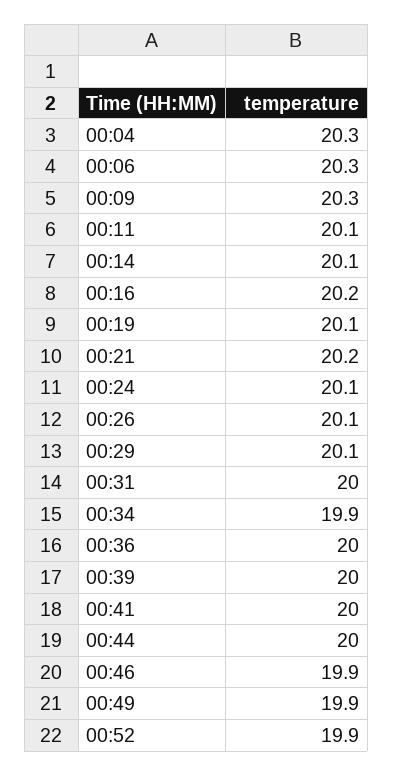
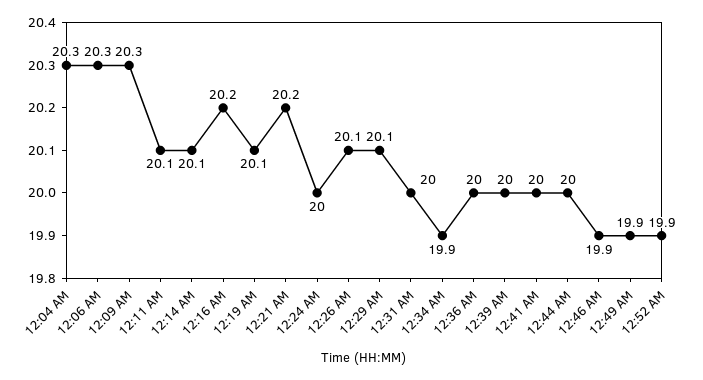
  {
    "00:04": 20.3,
    "00:06": 20.3,
    "00:09": 20.3,
    "00:11": 20.1,
    "00:14": 20.1,
    "00:16": 20.2,
    "00:19": 20.1,
    "00:21": 20.2,
-   "00:24": 20.1,
+   "00:24": 20,
    "00:26": 20.1,
    "00:29": 20.1,
    "00:31": 20,
    "00:34": 19.9,
    "00:36": 20,
    "00:39": 20,
    "00:41": 20,
    "00:44": 20,
    "00:46": 19.9,
    "00:49": 19.9,
    "00:52": 19.9
  }

